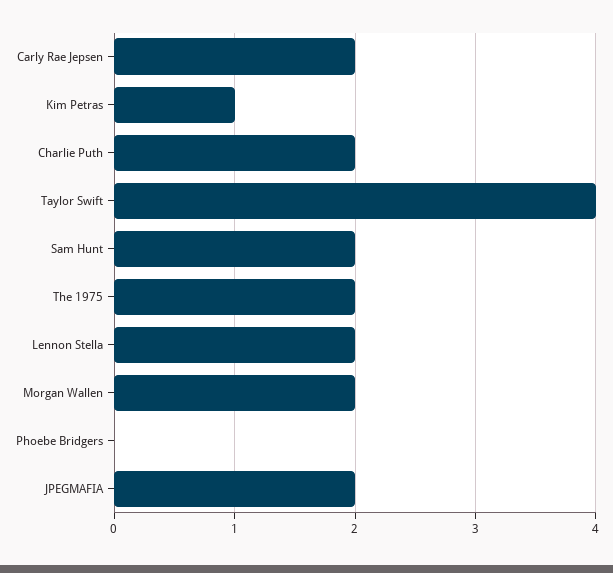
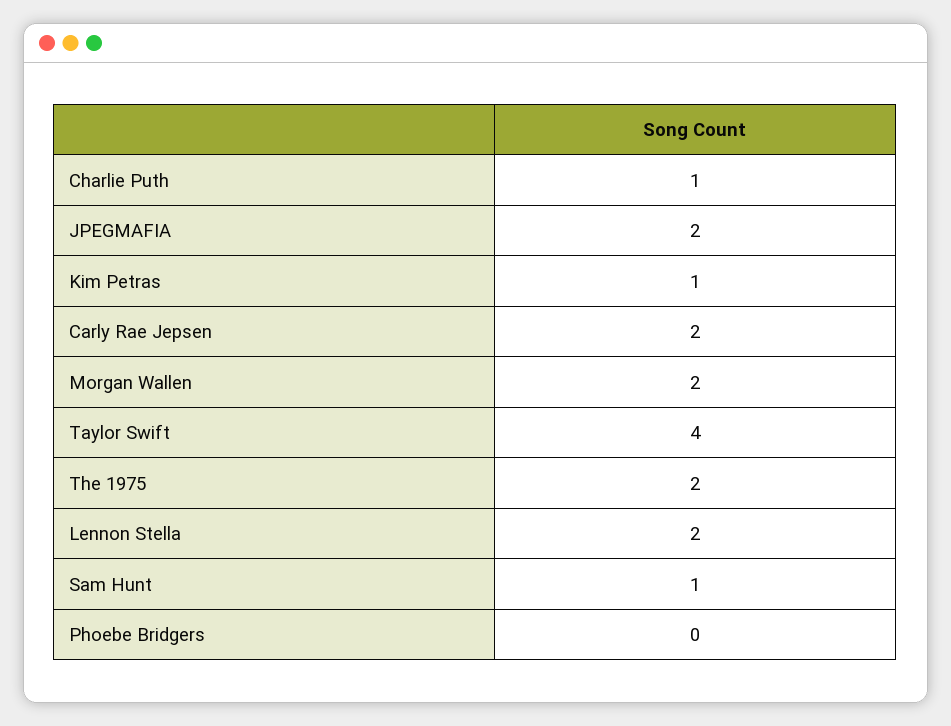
  {
    "Carly Rae Jepsen": 2,
    "Kim Petras": 1,
-   "Charlie Puth": 2,
+   "Charlie Puth": 1,
    "Taylor Swift": 4,
-   "Sam Hunt": 2,
+   "Sam Hunt": 1,
    "The 1975": 2,
    "Lennon Stella": 2,
    "Morgan Wallen": 2,
    "Phoebe Bridgers": 0,
    "JPEGMAFIA": 2
  }

